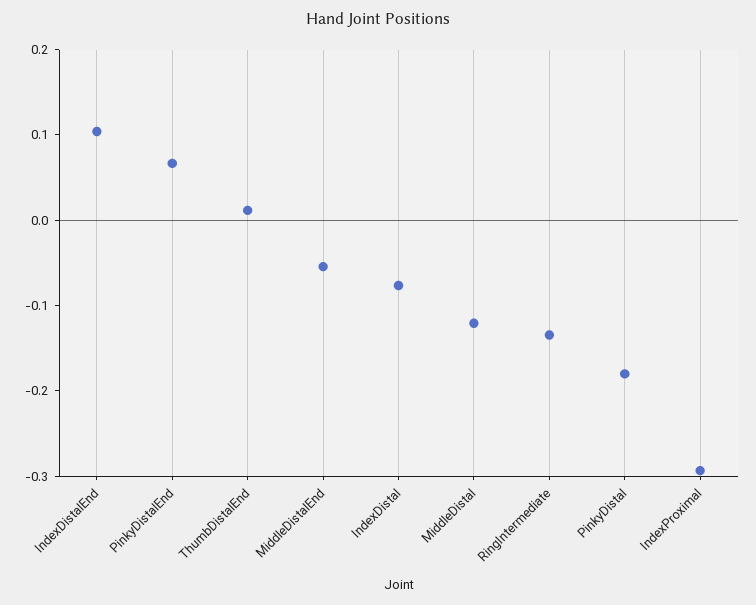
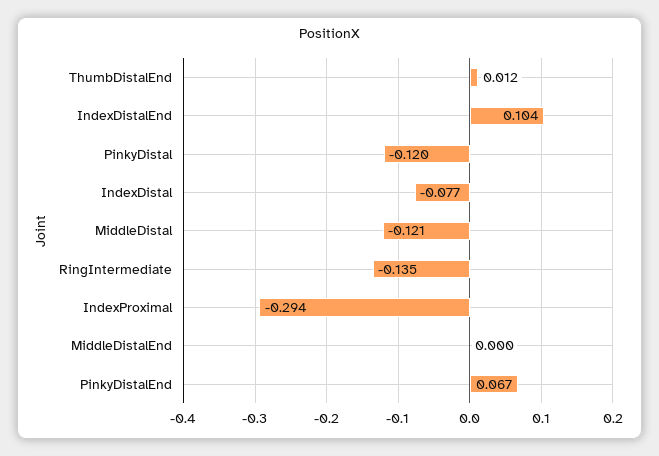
  {
    "IndexDistalEnd": 0.104,
    "PinkyDistalEnd": 0.067,
    "ThumbDistalEnd": 0.012,
-   "MiddleDistalEnd": -0.06,
+   "MiddleDistalEnd": 0,
    "IndexDistal": -0.077,
    "MiddleDistal": -0.121,
    "RingIntermediate": -0.135,
-   "PinkyDistal": -0.18,
+   "PinkyDistal": -0.12,
    "IndexProximal": -0.294
  }

